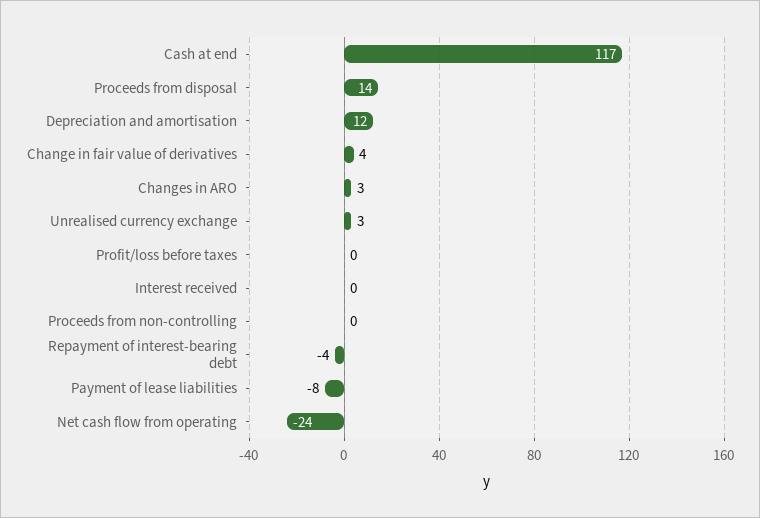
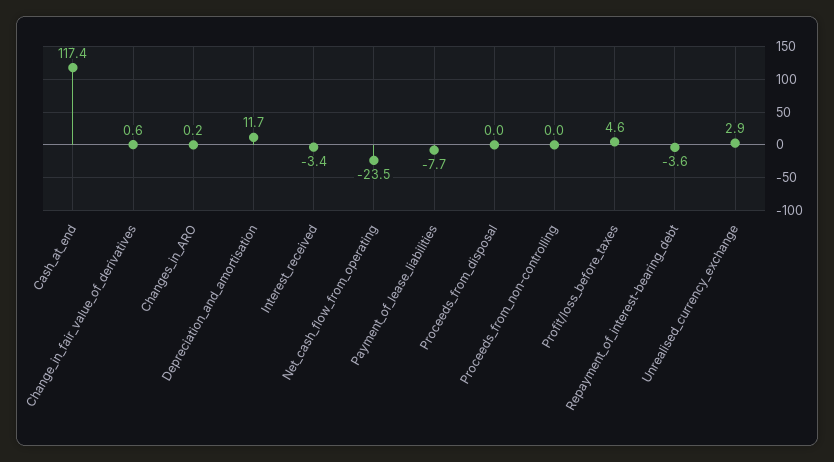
  {
    "Cash at end": 117.4,
-   "Proceeds from disposal": 14,
+   "Proceeds from disposal": 0,
    "Depreciation and amortisation": 11.7,
-   "Change in fair value of derivatives": 4,
+   "Change in fair value of derivatives": 0.6,
-   "Changes in ARO": 3,
+   "Changes in ARO": 0.2,
    "Unrealised currency exchange": 2.9,
-   "Profit/loss before taxes": 0,
+   "Profit/loss before taxes": 4.6,
-   "Interest received": 0,
+   "Interest received": -3.4,
    "Proceeds from non-controlling": 0,
    "Repayment of interest-bearing debt": -3.6,
    "Payment of lease liabilities": -7.7,
    "Net cash flow from operating": -23.5
  }

